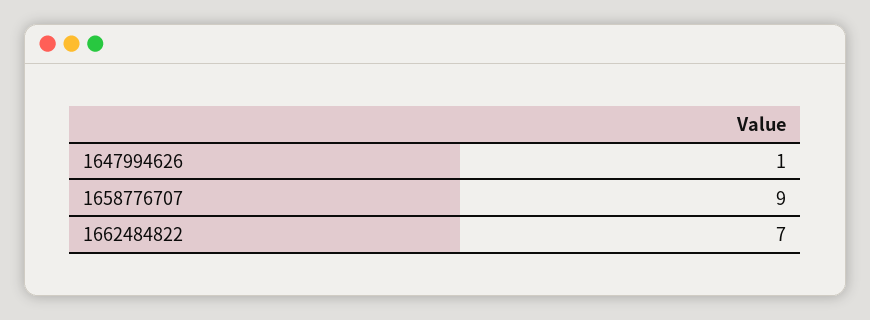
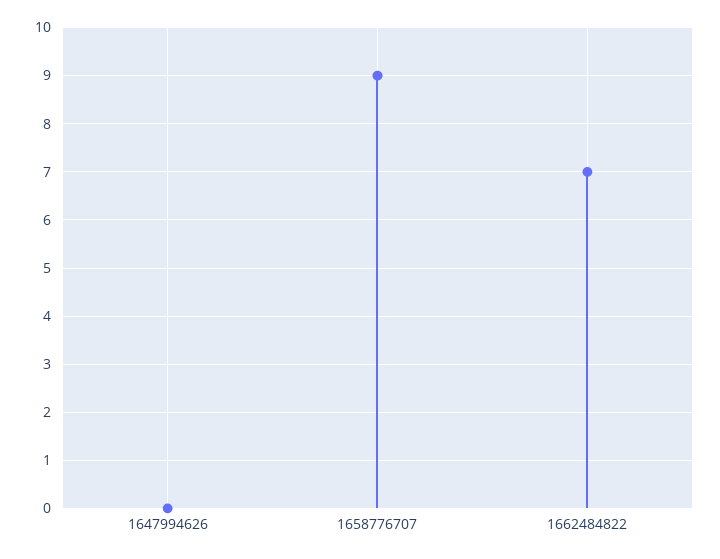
  {
-   "1647994626": 1,
+   "1647994626": 0,
    "1658776707": 9,
    "1662484822": 7
  }

